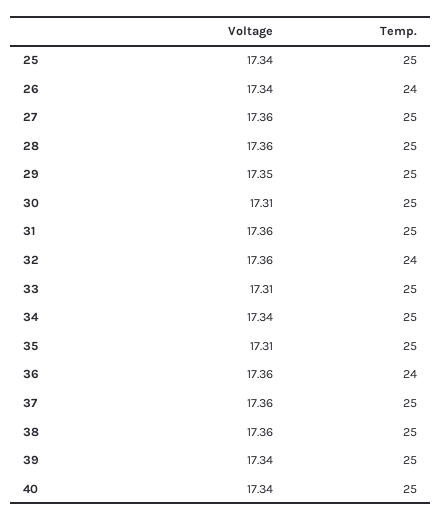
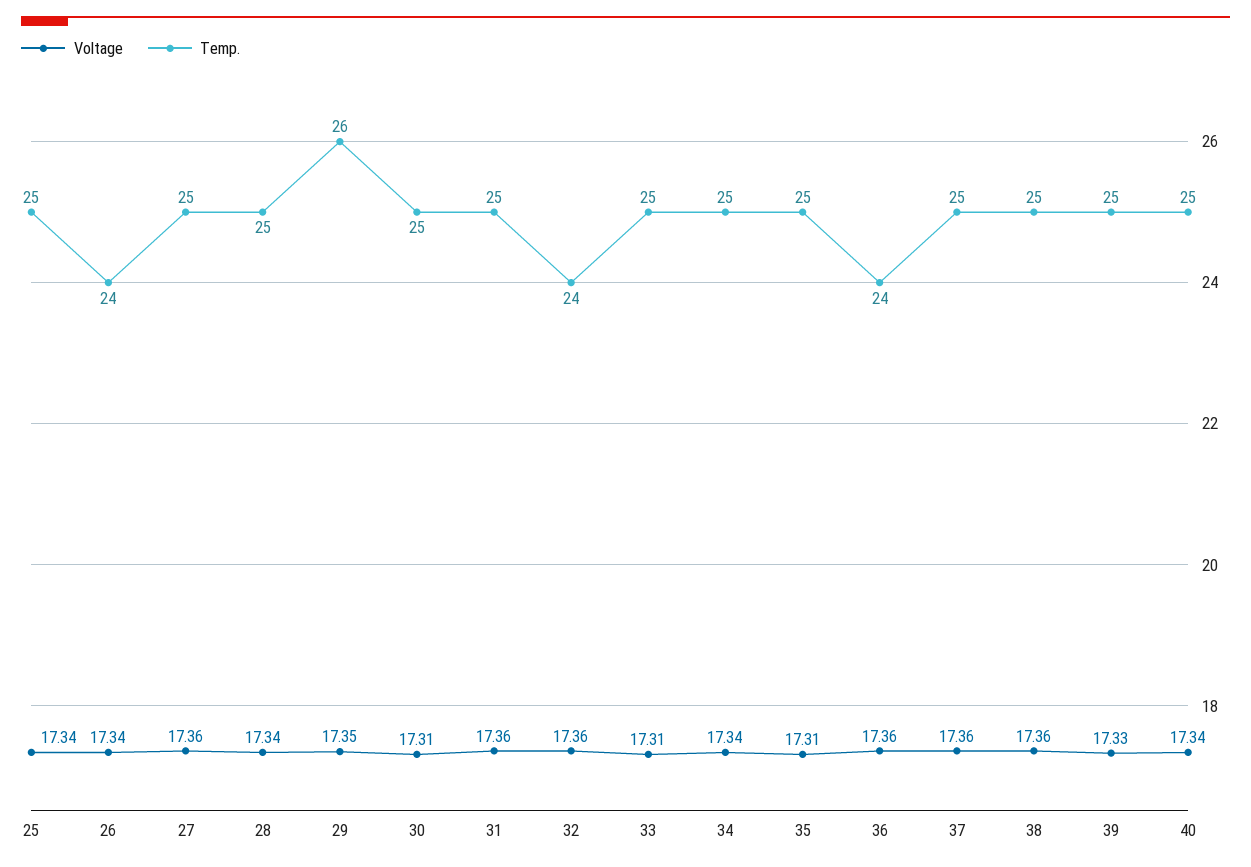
  {
    "Voltage": {
      "25": 17.34,
      "26": 17.34,
      "27": 17.36,
-     "28": 17.36,
+     "28": 17.34,
      "29": 17.35,
      "30": 17.31,
      "31": 17.36,
      "32": 17.36,
      "33": 17.31,
      "34": 17.34,
      "35": 17.31,
      "36": 17.36,
      "37": 17.36,
      "38": 17.36,
-     "39": 17.34,
+     "39": 17.33,
      "40": 17.34
    },
    "Temp.": {
      "25": 25,
      "26": 24,
      "27": 25,
      "28": 25,
-     "29": 25,
+     "29": 26,
      "30": 25,
      "31": 25,
      "32": 24,
      "33": 25,
      "34": 25,
      "35": 25,
      "36": 24,
      "37": 25,
      "38": 25,
      "39": 25,
      "40": 25
    }
  }

